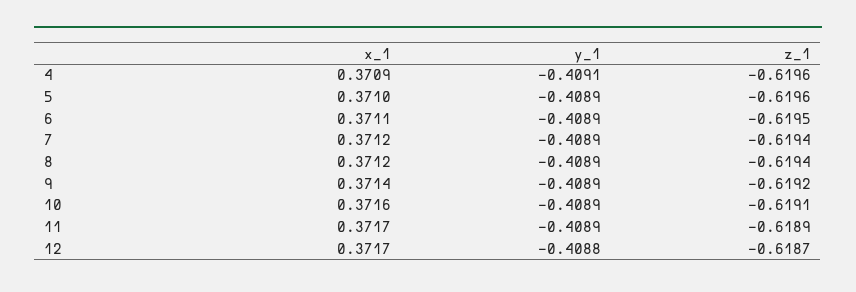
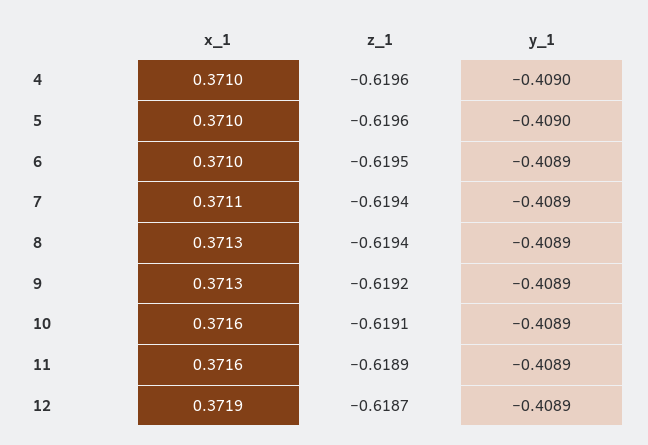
  {
    "x_1": {
-     "4": 0.3709,
+     "4": 0.371,
      "5": 0.371,
-     "6": 0.3711,
+     "6": 0.371,
-     "7": 0.3712,
+     "7": 0.3711,
-     "8": 0.3712,
+     "8": 0.3713,
-     "9": 0.3714,
+     "9": 0.3713,
      "10": 0.3716,
-     "11": 0.3717,
+     "11": 0.3716,
-     "12": 0.3717
+     "12": 0.3719
    },
    "y_1": {
-     "4": -0.4091,
+     "4": -0.409,
-     "5": -0.4089,
+     "5": -0.409,
      "6": -0.4089,
      "7": -0.4089,
      "8": -0.4089,
      "9": -0.4089,
      "10": -0.4089,
      "11": -0.4089,
-     "12": -0.4088
+     "12": -0.4089
    },
    "z_1": {
      "4": -0.6196,
      "5": -0.6196,
      "6": -0.6195,
      "7": -0.6194,
      "8": -0.6194,
      "9": -0.6192,
      "10": -0.6191,
      "11": -0.6189,
      "12": -0.6187
    }
  }

